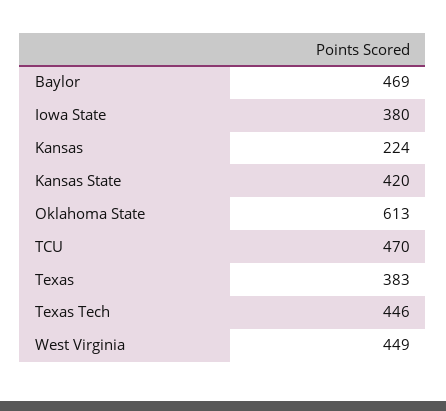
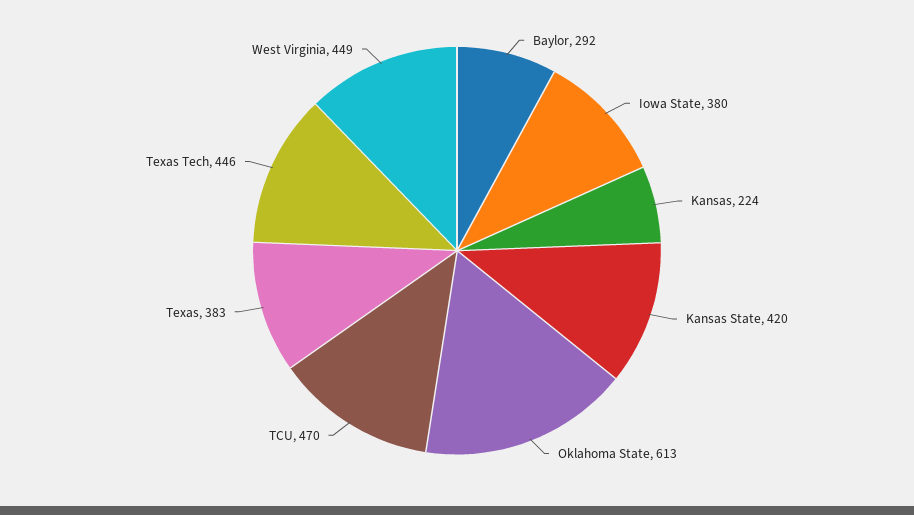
  {
-   "Baylor": 469,
+   "Baylor": 292,
    "Iowa State": 380,
    "Kansas": 224,
    "Kansas State": 420,
    "Oklahoma State": 613,
    "TCU": 470,
    "Texas": 383,
    "Texas Tech": 446,
    "West Virginia": 449
  }

